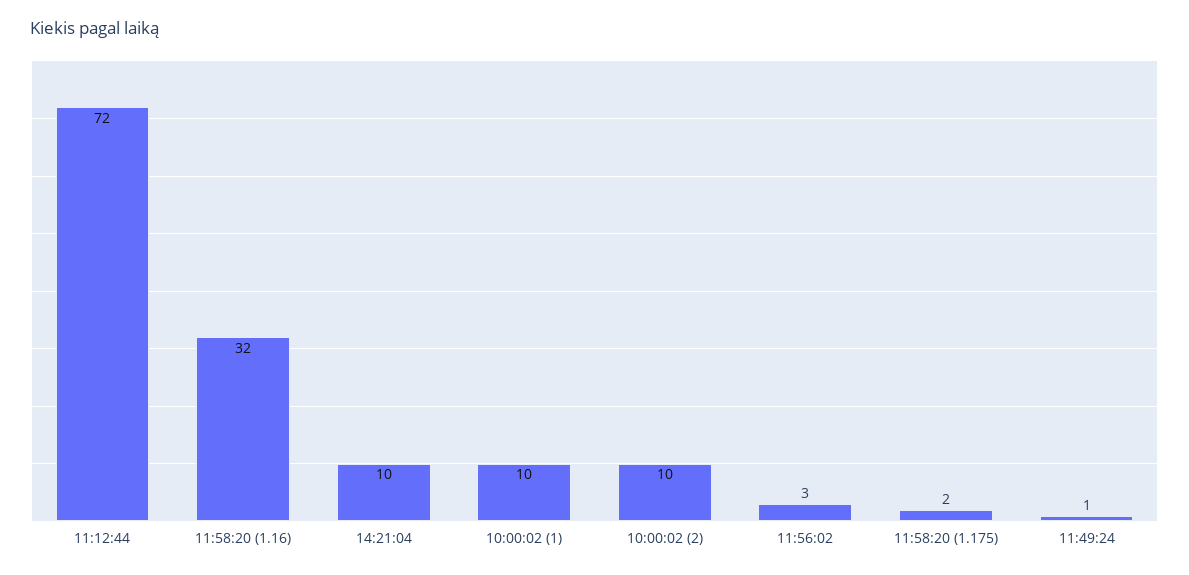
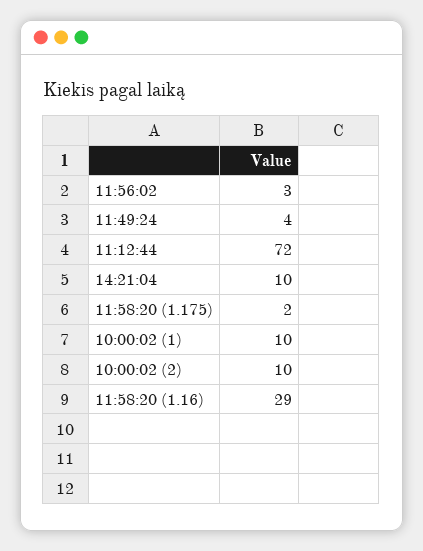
  {
    "11:12:44": 72,
-   "11:58:20 (1.16)": 32,
+   "11:58:20 (1.16)": 29,
    "14:21:04": 10,
    "10:00:02 (1)": 10,
    "10:00:02 (2)": 10,
    "11:56:02": 3,
    "11:58:20 (1.175)": 2,
-   "11:49:24": 1
+   "11:49:24": 4
  }

